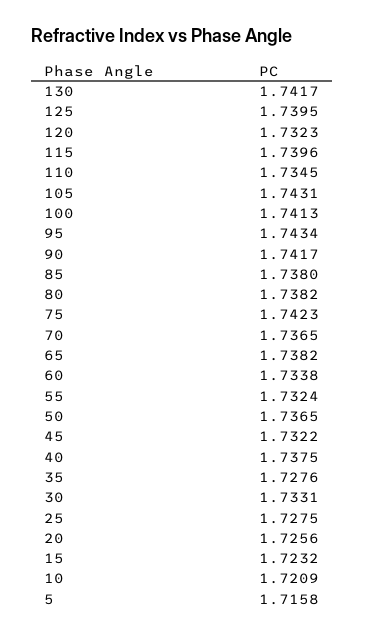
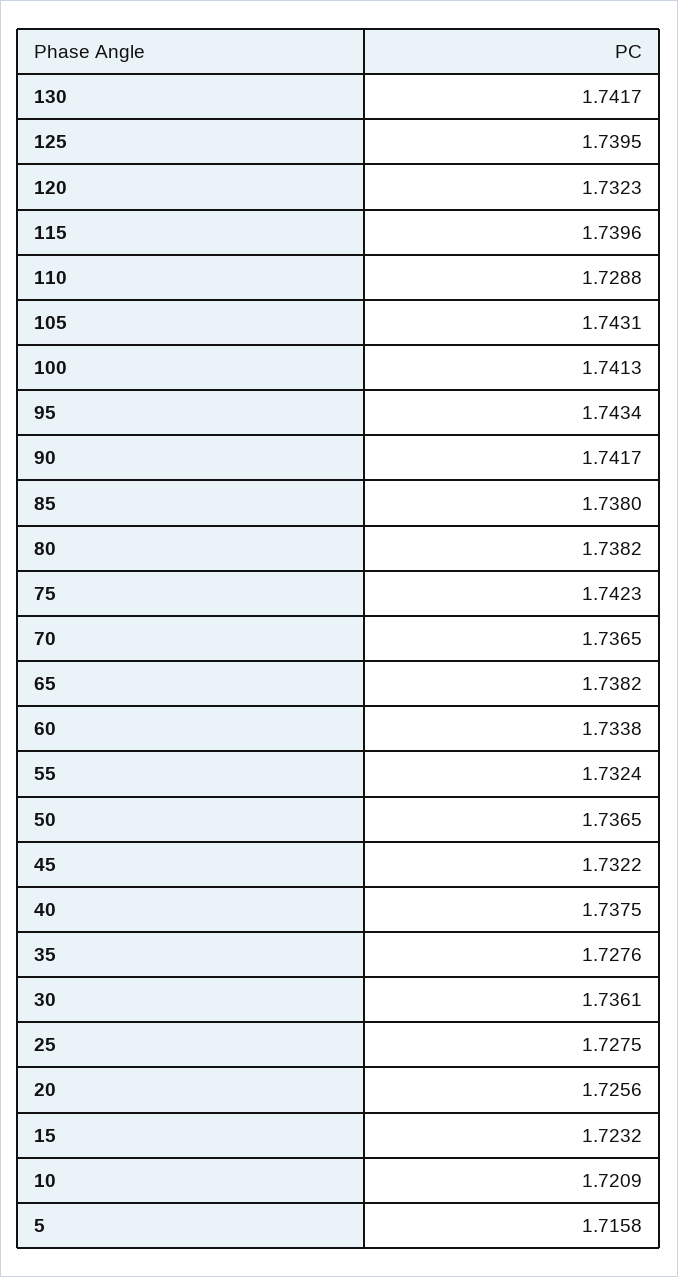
  {
    "130": 1.7417,
    "125": 1.7395,
    "120": 1.7323,
    "115": 1.7396,
-   "110": 1.7345,
+   "110": 1.7288,
    "105": 1.7431,
    "100": 1.7413,
    "95": 1.7434,
    "90": 1.7417,
    "85": 1.738,
    "80": 1.7382,
    "75": 1.7423,
    "70": 1.7365,
    "65": 1.7382,
    "60": 1.7338,
    "55": 1.7324,
    "50": 1.7365,
    "45": 1.7322,
    "40": 1.7375,
    "35": 1.7276,
-   "30": 1.7331,
+   "30": 1.7361,
    "25": 1.7275,
    "20": 1.7256,
    "15": 1.7232,
    "10": 1.7209,
    "5": 1.7158
  }

